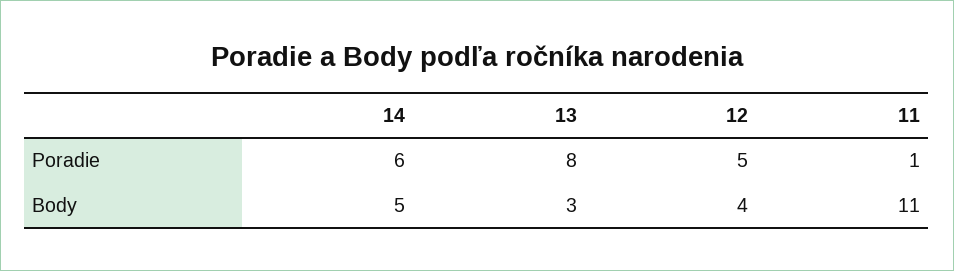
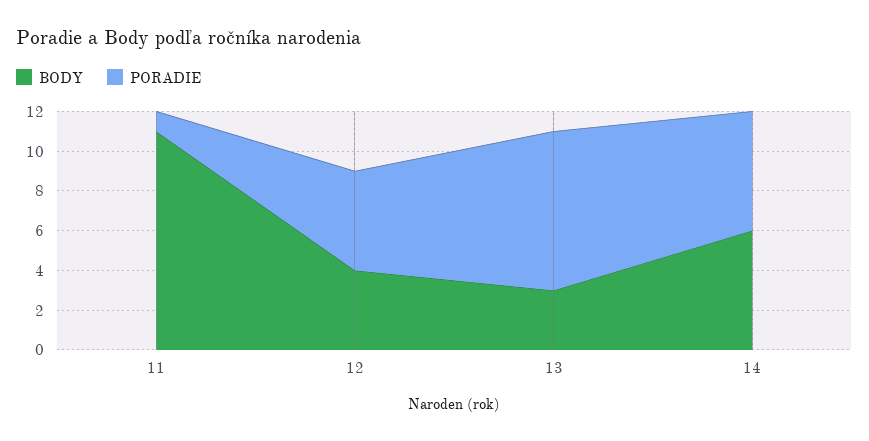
  {
    "Poradie": {
      "14": 6,
      "13": 8,
      "12": 5,
      "11": 1
    },
    "Body": {
-     "14": 5,
+     "14": 6,
      "13": 3,
      "12": 4,
      "11": 11
    }
  }

